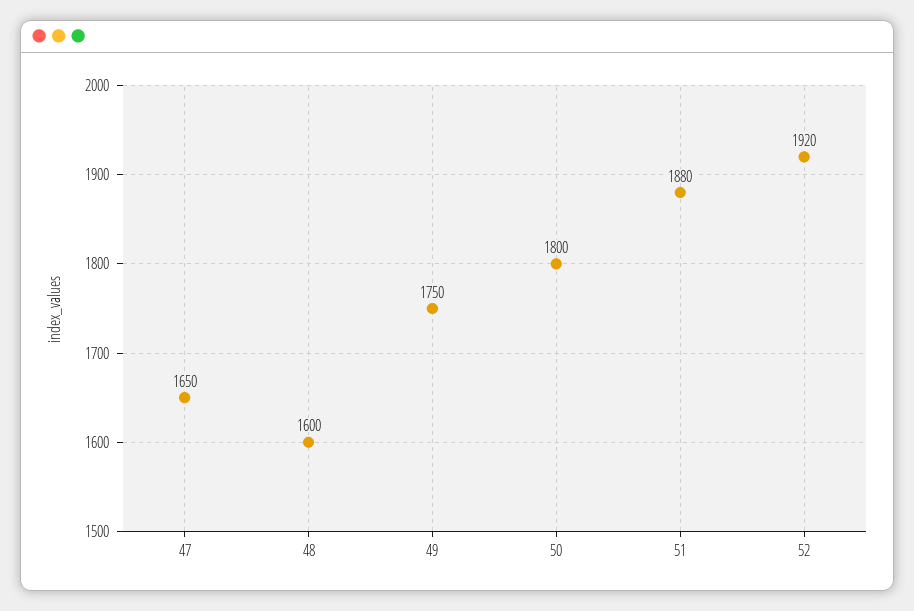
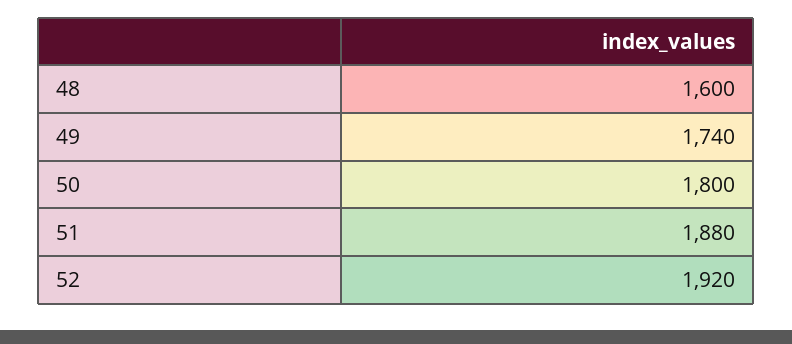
  {
-   "47": 1650,
    "48": 1600,
-   "49": 1750,
+   "49": 1740,
    "50": 1800,
    "51": 1880,
    "52": 1920
  }

